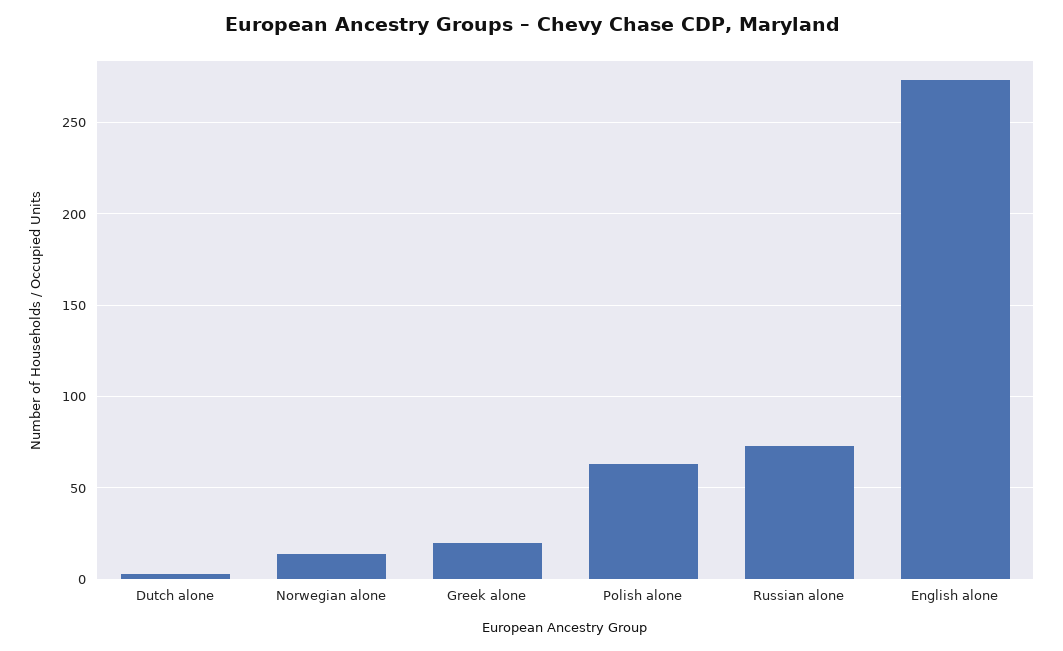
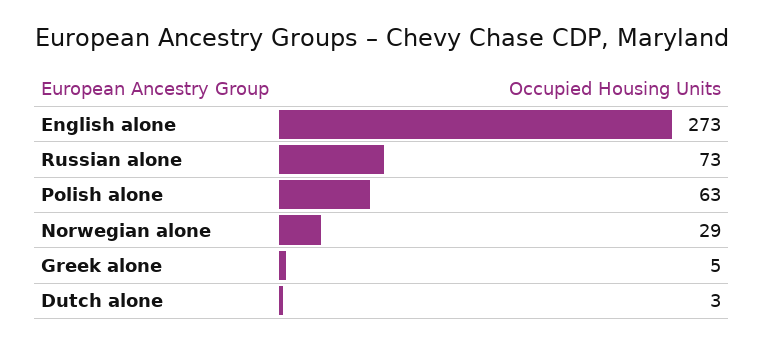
  {
    "Dutch alone": 3,
-   "Norwegian alone": 15,
+   "Norwegian alone": 29,
-   "Greek alone": 20,
+   "Greek alone": 5,
    "Polish alone": 63,
    "Russian alone": 73,
    "English alone": 273
  }

